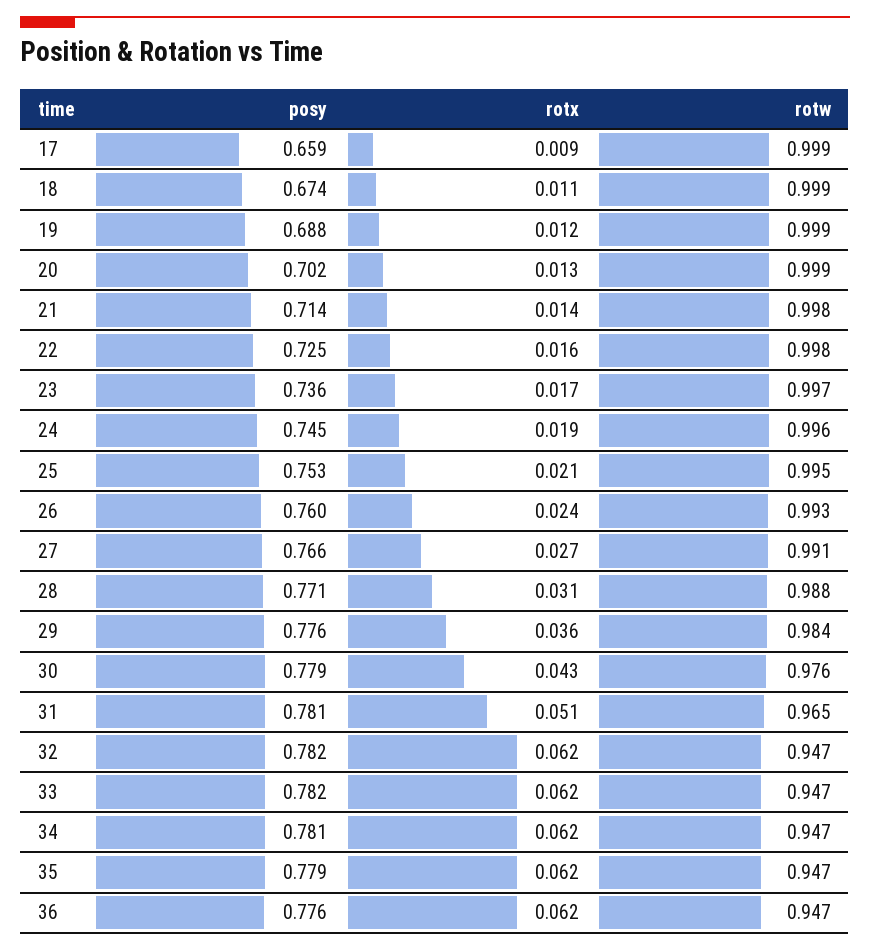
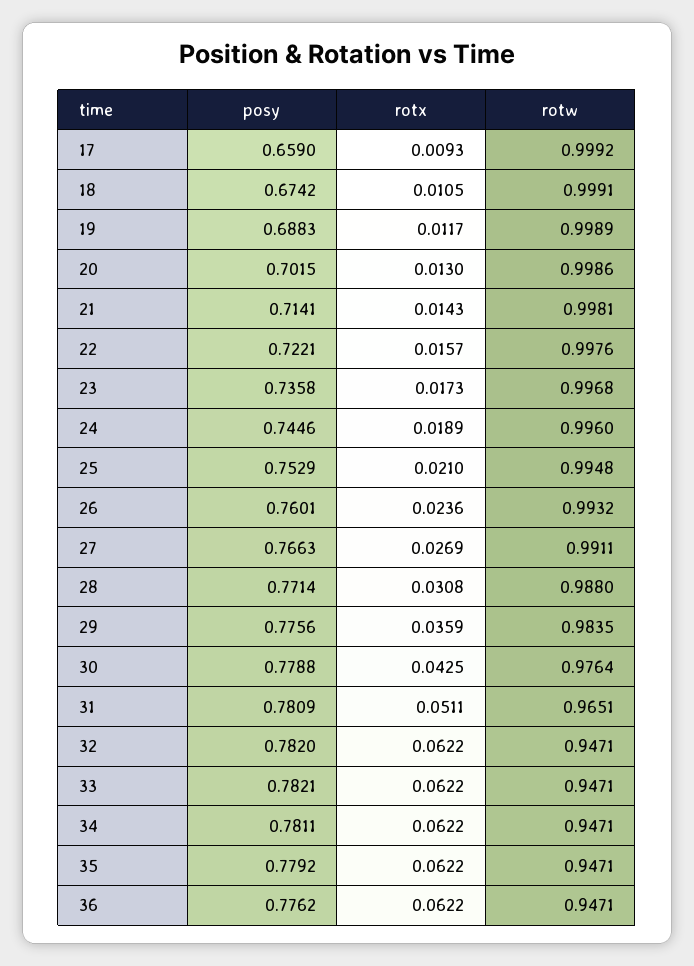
  {
    "posy": {
      "17": 0.659,
      "18": 0.6742,
      "19": 0.6883,
      "20": 0.7015,
      "21": 0.7141,
-     "22": 0.725,
+     "22": 0.7221,
      "23": 0.7358,
      "24": 0.7446,
      "25": 0.7529,
      "26": 0.7601,
      "27": 0.7663,
      "28": 0.7714,
      "29": 0.7756,
      "30": 0.7788,
      "31": 0.7809,
      "32": 0.782,
      "33": 0.7821,
      "34": 0.7811,
      "35": 0.7792,
      "36": 0.7762
    },
    "rotx": {
      "17": 0.0093,
      "18": 0.0105,
      "19": 0.0117,
      "20": 0.013,
      "21": 0.0143,
      "22": 0.0157,
      "23": 0.0173,
      "24": 0.0189,
      "25": 0.021,
      "26": 0.0236,
      "27": 0.0269,
      "28": 0.0308,
      "29": 0.0359,
      "30": 0.0425,
      "31": 0.0511,
      "32": 0.0622,
      "33": 0.0622,
      "34": 0.0622,
      "35": 0.0622,
      "36": 0.0622
    },
    "rotw": {
      "17": 0.9992,
      "18": 0.9991,
      "19": 0.9989,
      "20": 0.9986,
      "21": 0.9981,
      "22": 0.9976,
      "23": 0.9968,
      "24": 0.996,
      "25": 0.9948,
      "26": 0.9932,
      "27": 0.9911,
      "28": 0.988,
      "29": 0.9835,
      "30": 0.9764,
      "31": 0.9651,
      "32": 0.9471,
      "33": 0.9471,
      "34": 0.9471,
      "35": 0.9471,
      "36": 0.9471
    }
  }

